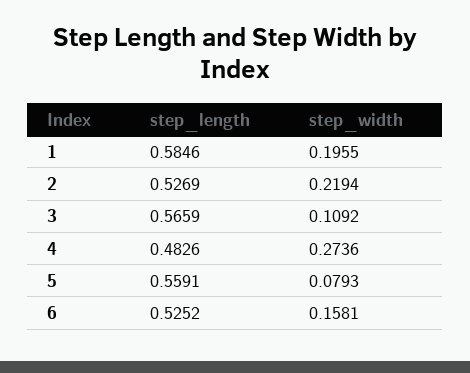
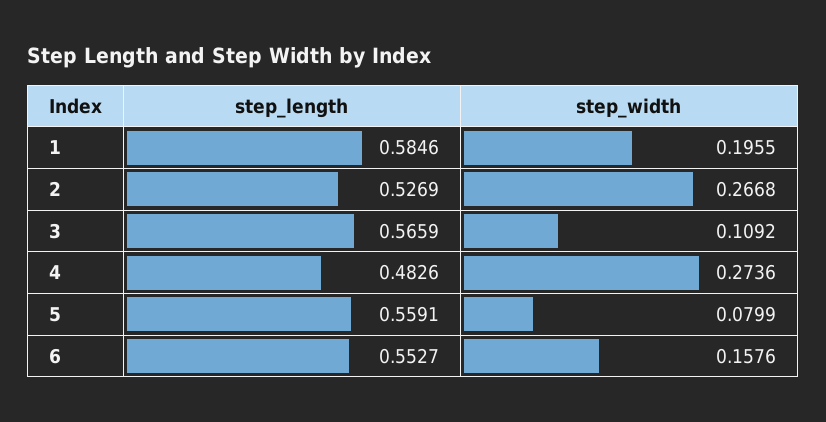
  {
    "step_length": {
      "1": 0.5846,
      "2": 0.5269,
      "3": 0.5659,
      "4": 0.4826,
      "5": 0.5591,
-     "6": 0.5252
+     "6": 0.5527
    },
    "step_width": {
      "1": 0.1955,
-     "2": 0.2194,
+     "2": 0.2668,
      "3": 0.1092,
      "4": 0.2736,
-     "5": 0.0793,
+     "5": 0.0799,
-     "6": 0.1581
+     "6": 0.1576
    }
  }

